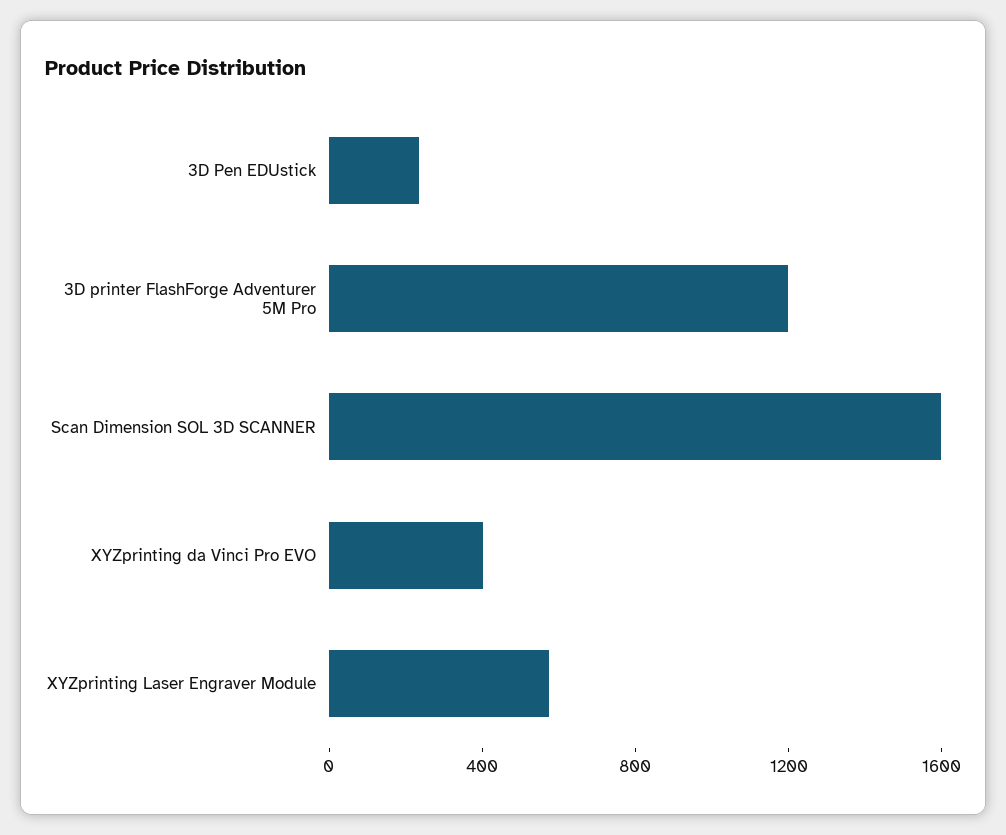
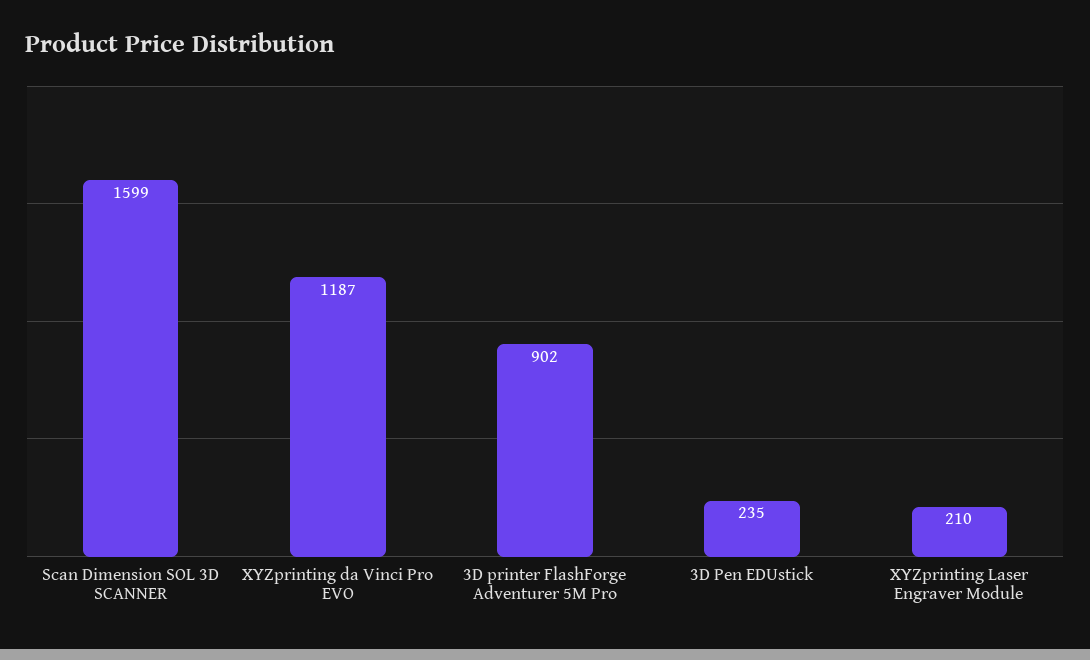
  {
    "3D Pen EDUstick": 235,
-   "3D printer FlashForge Adventurer 5M Pro": 1200,
+   "3D printer FlashForge Adventurer 5M Pro": 902,
    "Scan Dimension SOL 3D SCANNER": 1599,
-   "XYZprinting da Vinci Pro EVO": 400,
+   "XYZprinting da Vinci Pro EVO": 1187,
-   "XYZprinting Laser Engraver Module": 600
+   "XYZprinting Laser Engraver Module": 210
  }

